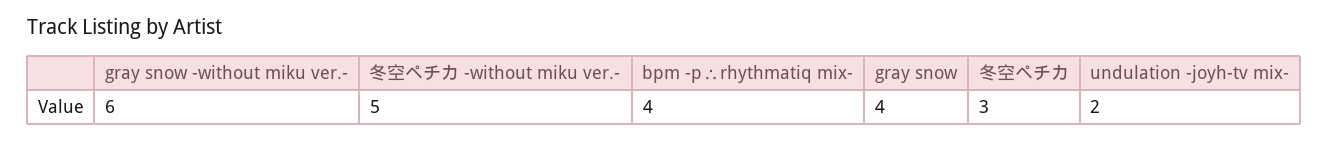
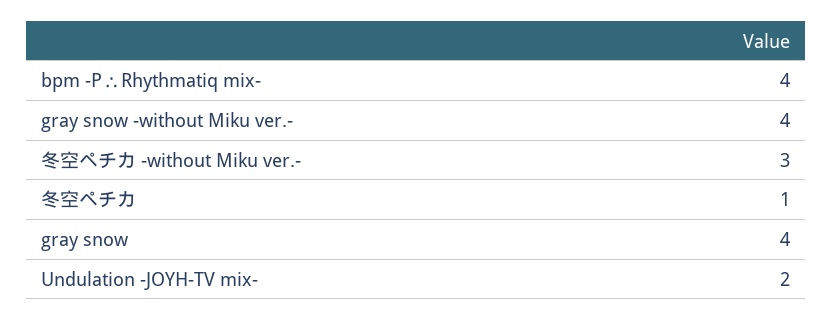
  {
-   "gray snow -without miku ver.-": 6,
+   "gray snow -without miku ver.-": 4,
-   "冬空ペチカ -without miku ver.-": 5,
+   "冬空ペチカ -without miku ver.-": 3,
    "bpm -p∴rhythmatiq mix-": 4,
    "gray snow": 4,
-   "冬空ペチカ": 3,
+   "冬空ペチカ": 1,
    "undulation -joyh-tv mix-": 2
  }

